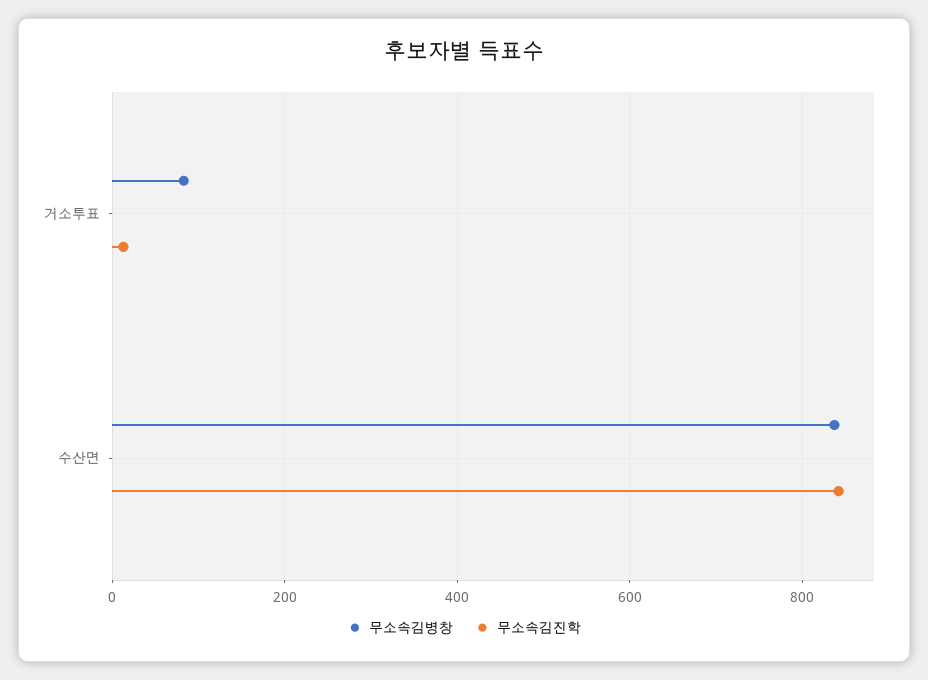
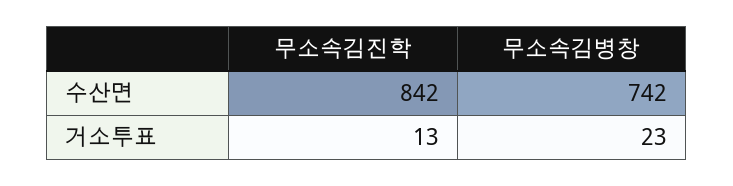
  {
    "무소속김병창": {
-     "거소투표": 80,
+     "거소투표": 23,
-     "수산면": 840
+     "수산면": 742
    },
    "무소속김진학": {
      "거소투표": 13,
      "수산면": 842
    }
  }

